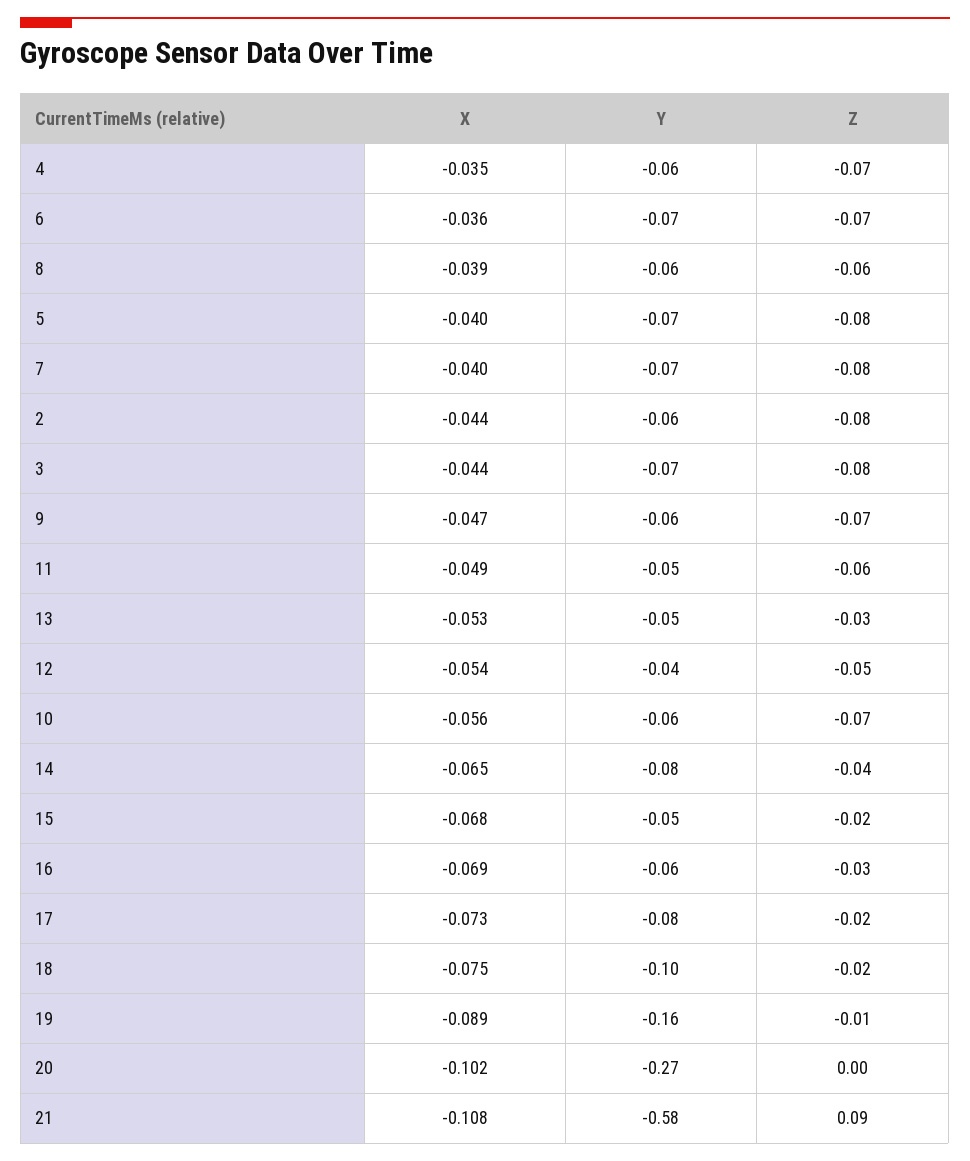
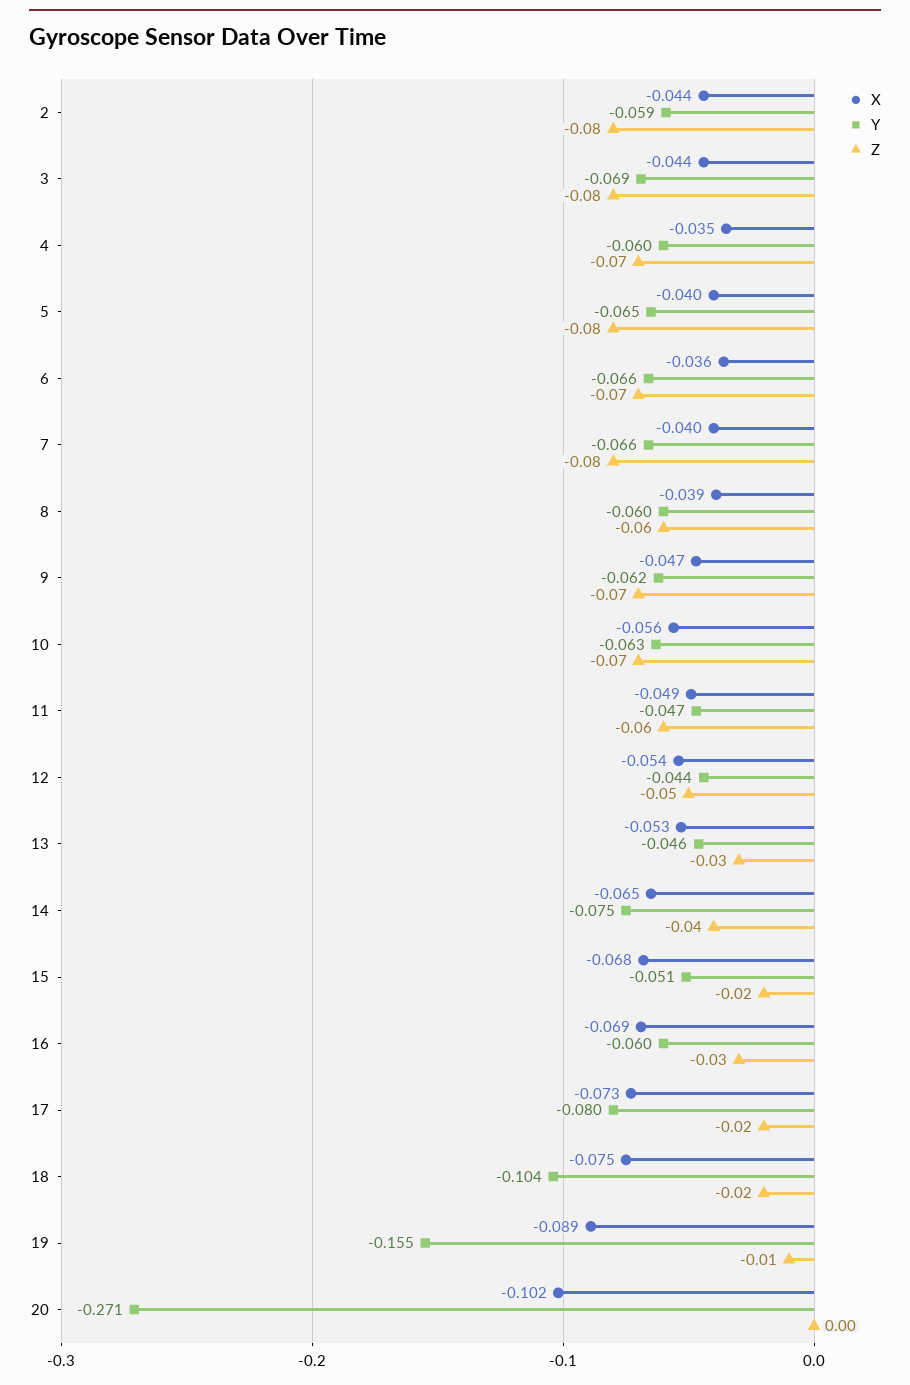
  {
    "X": {
      "4": -0.035,
      "6": -0.036,
      "8": -0.039,
      "5": -0.04,
      "7": -0.04,
      "2": -0.044,
      "3": -0.044,
      "9": -0.047,
      "11": -0.049,
      "13": -0.053,
      "12": -0.054,
      "10": -0.056,
      "14": -0.065,
      "15": -0.068,
      "16": -0.069,
      "17": -0.073,
      "18": -0.075,
      "19": -0.089,
-     "20": -0.102,
+     "20": -0.102
-     "21": -0.108
    },
    "Y": {
      "4": -0.06,
      "6": -0.066,
      "8": -0.06,
      "5": -0.065,
      "7": -0.066,
      "2": -0.059,
      "3": -0.069,
      "9": -0.062,
      "11": -0.047,
      "13": -0.046,
      "12": -0.044,
      "10": -0.063,
      "14": -0.075,
      "15": -0.051,
      "16": -0.06,
      "17": -0.08,
      "18": -0.104,
      "19": -0.155,
-     "20": -0.271,
+     "20": -0.271
-     "21": -0.58
    },
    "Z": {
      "4": -0.07,
      "6": -0.07,
      "8": -0.06,
      "5": -0.08,
      "7": -0.08,
      "2": -0.08,
      "3": -0.08,
      "9": -0.07,
      "11": -0.06,
      "13": -0.03,
      "12": -0.05,
      "10": -0.07,
      "14": -0.04,
      "15": -0.02,
      "16": -0.03,
      "17": -0.02,
      "18": -0.02,
      "19": -0.01,
-     "20": 0,
+     "20": 0
-     "21": 0.09
    }
  }

